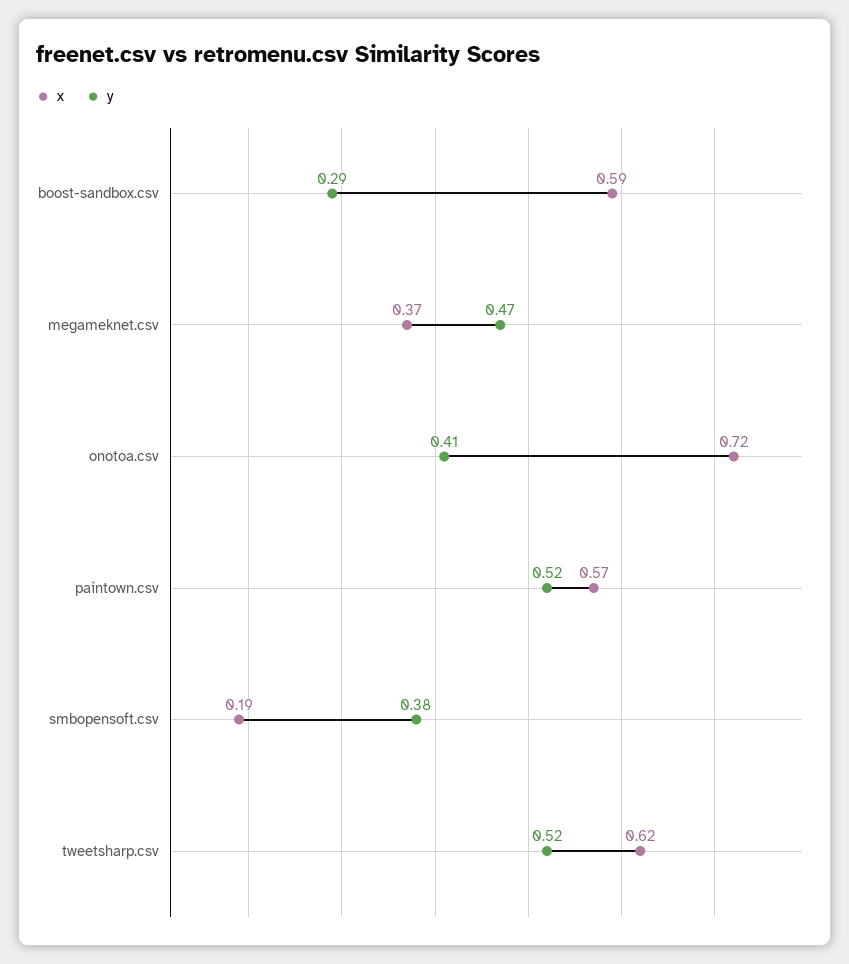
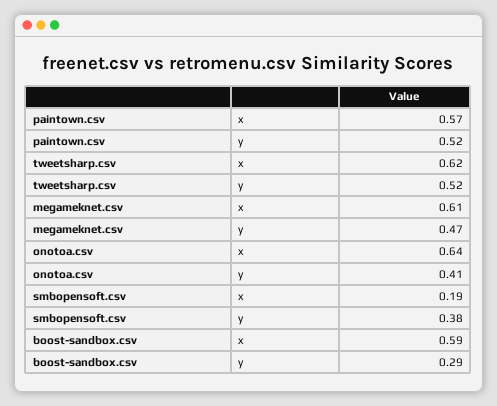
  {
    "x": {
      "boost-sandbox.csv": 0.59,
-     "megameknet.csv": 0.37,
+     "megameknet.csv": 0.61,
-     "onotoa.csv": 0.72,
+     "onotoa.csv": 0.64,
      "paintown.csv": 0.57,
      "smbopensoft.csv": 0.19,
      "tweetsharp.csv": 0.62
    },
    "y": {
      "boost-sandbox.csv": 0.29,
      "megameknet.csv": 0.47,
      "onotoa.csv": 0.41,
      "paintown.csv": 0.52,
      "smbopensoft.csv": 0.38,
      "tweetsharp.csv": 0.52
    }
  }

